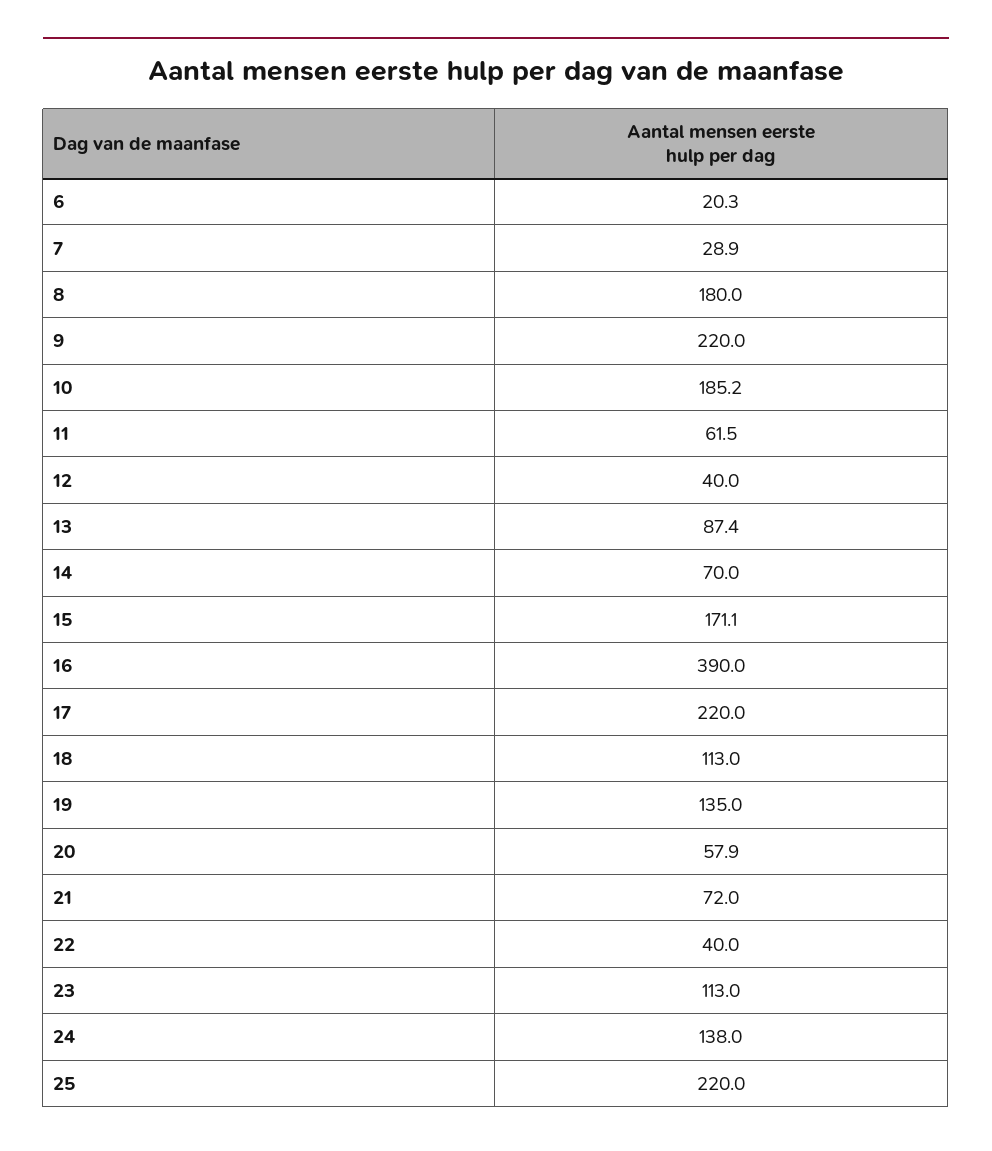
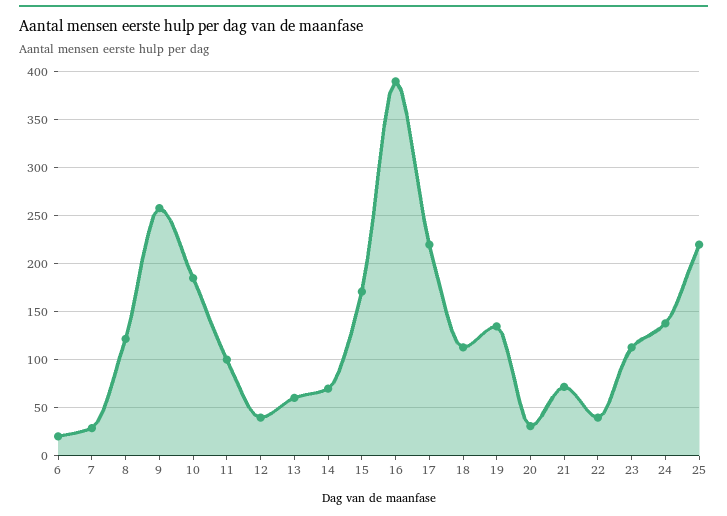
  {
    "6": 20.3,
    "7": 28.9,
-   "8": 180,
+   "8": 120,
-   "9": 220,
+   "9": 260,
    "10": 185.2,
-   "11": 61.5,
+   "11": 100,
    "12": 40,
-   "13": 87.4,
+   "13": 60,
    "14": 70,
    "15": 171.1,
    "16": 390,
    "17": 220,
    "18": 113,
    "19": 135,
-   "20": 57.9,
+   "20": 30,
    "21": 72,
    "22": 40,
    "23": 113,
    "24": 138,
    "25": 220
  }

